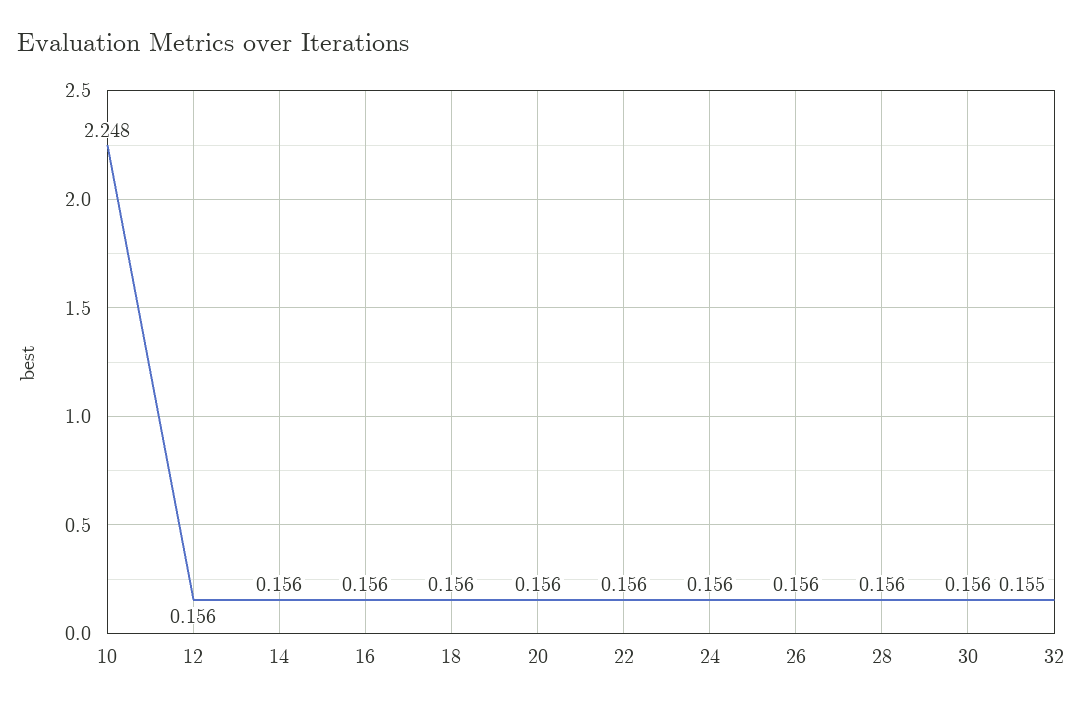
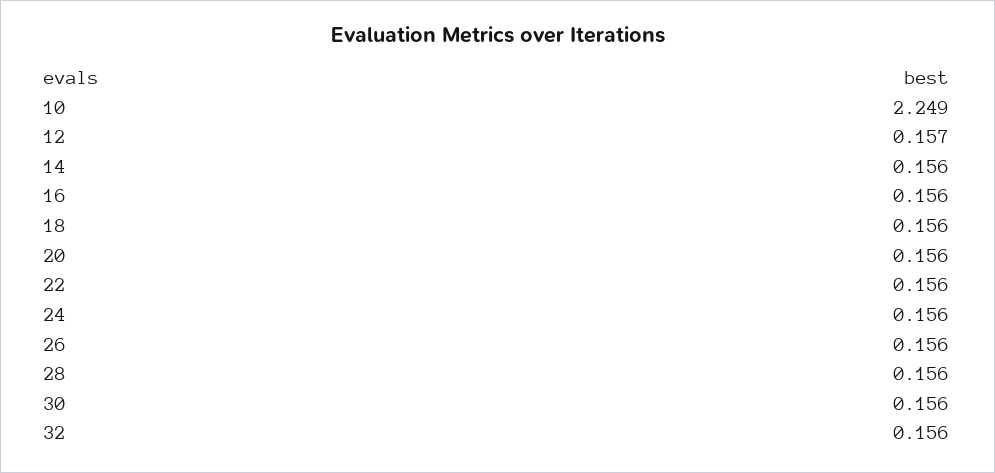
  {
-   "10": 2.248,
+   "10": 2.249,
-   "12": 0.156,
+   "12": 0.157,
    "14": 0.156,
    "16": 0.156,
    "18": 0.156,
    "20": 0.156,
    "22": 0.156,
    "24": 0.156,
    "26": 0.156,
    "28": 0.156,
    "30": 0.156,
-   "32": 0.155
+   "32": 0.156
  }

